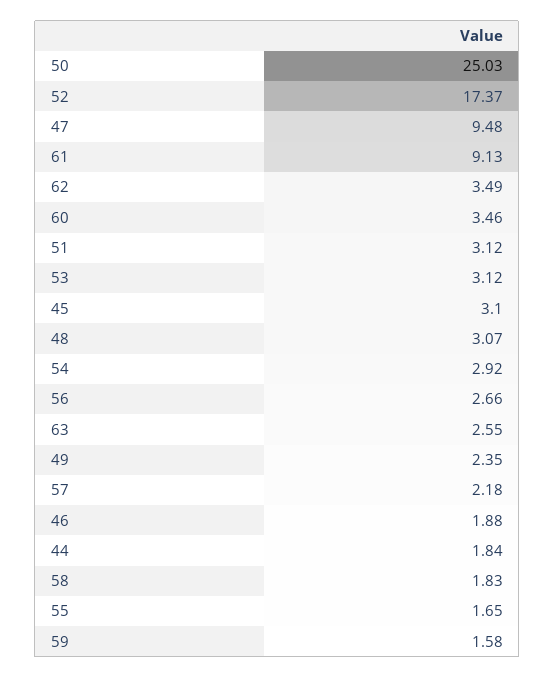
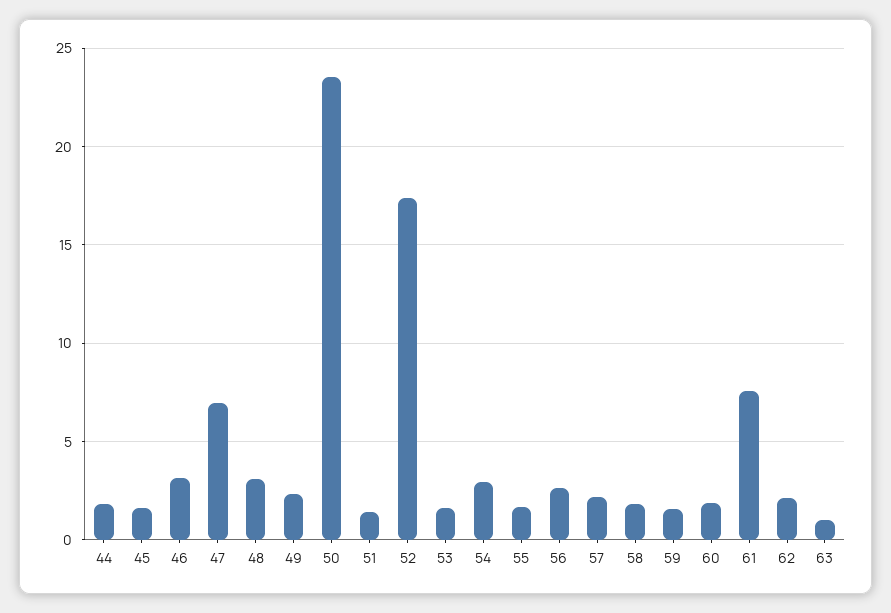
  {
-   "50": 25.03,
+   "50": 23.5,
    "52": 17.37,
-   "47": 9.48,
+   "47": 7,
-   "61": 9.13,
+   "61": 7.5,
-   "62": 3.49,
+   "62": 2,
-   "60": 3.46,
+   "60": 2,
-   "51": 3.12,
+   "51": 1.5,
-   "53": 3.12,
+   "53": 1.5,
-   "45": 3.1,
+   "45": 1.5,
    "48": 3.07,
    "54": 2.92,
    "56": 2.66,
-   "63": 2.55,
+   "63": 1,
    "49": 2.35,
    "57": 2.18,
-   "46": 1.88,
+   "46": 3,
    "44": 1.84,
    "58": 1.83,
    "55": 1.65,
    "59": 1.58
  }

